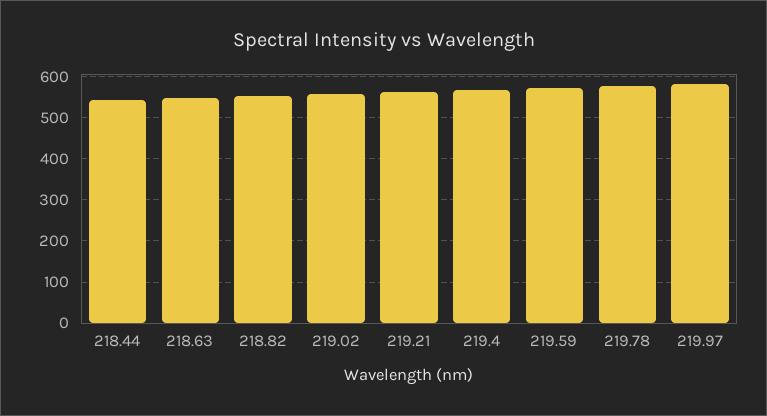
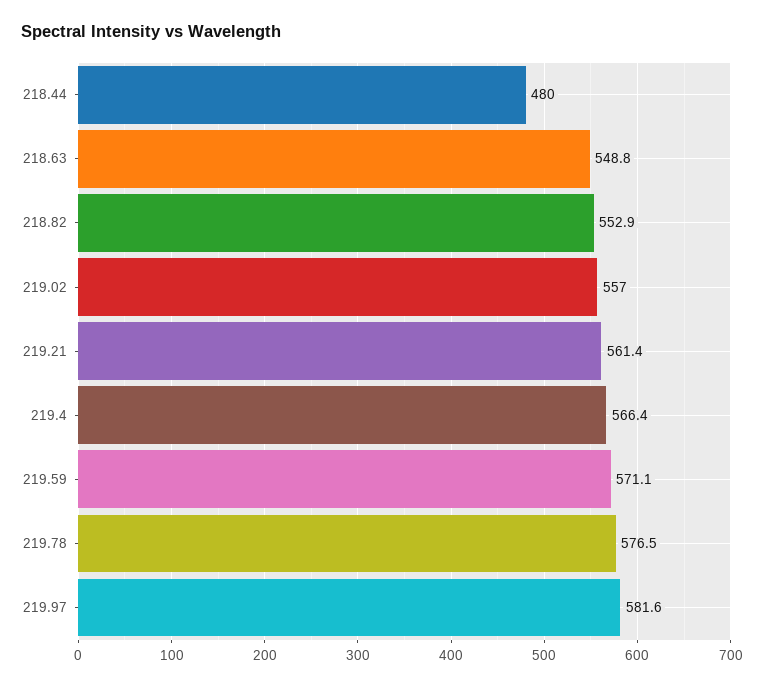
  {
-   "218.44": 540,
+   "218.44": 480,
    "218.63": 548.8,
    "218.82": 552.9,
    "219.02": 557,
    "219.21": 561.4,
    "219.4": 566.4,
    "219.59": 571.1,
    "219.78": 576.5,
    "219.97": 581.6
  }

